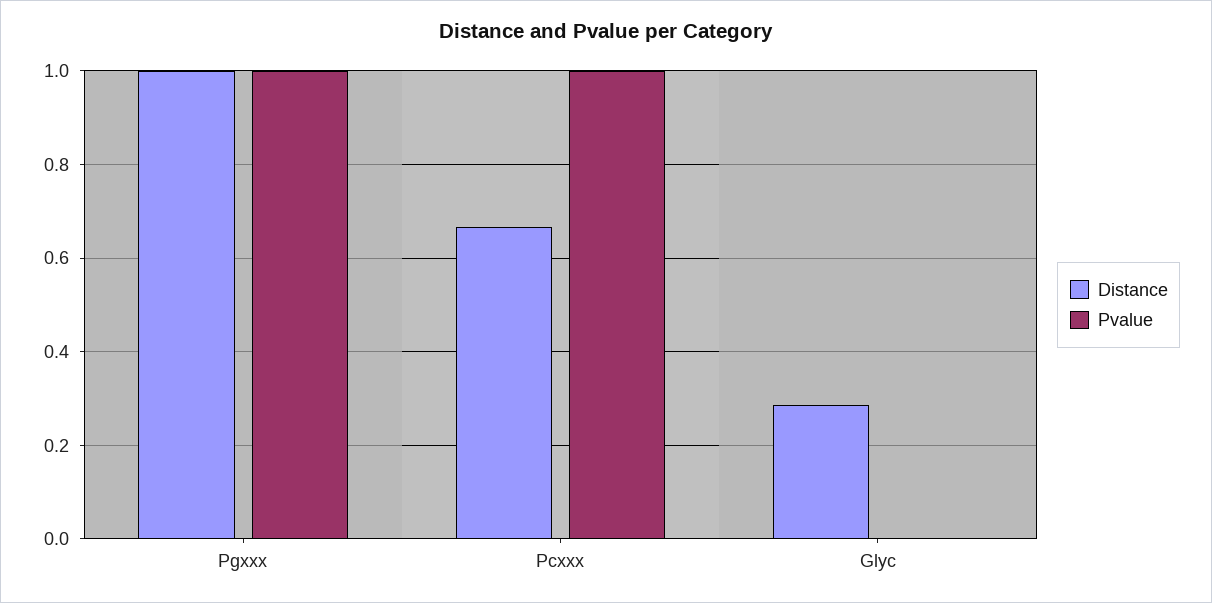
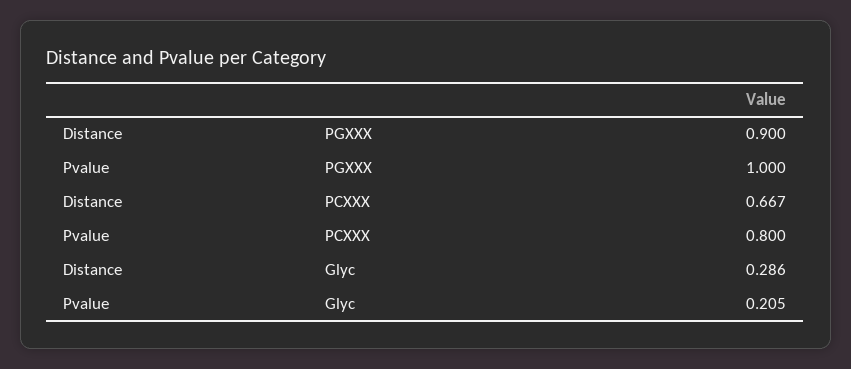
  {
    "Distance": {
-     "Pgxxx": 1,
+     "Pgxxx": 0.9,
      "Pcxxx": 0.667,
      "Glyc": 0.286
    },
    "Pvalue": {
      "Pgxxx": 1,
-     "Pcxxx": 1,
+     "Pcxxx": 0.8,
-     "Glyc": 0
+     "Glyc": 0.205
    }
  }

